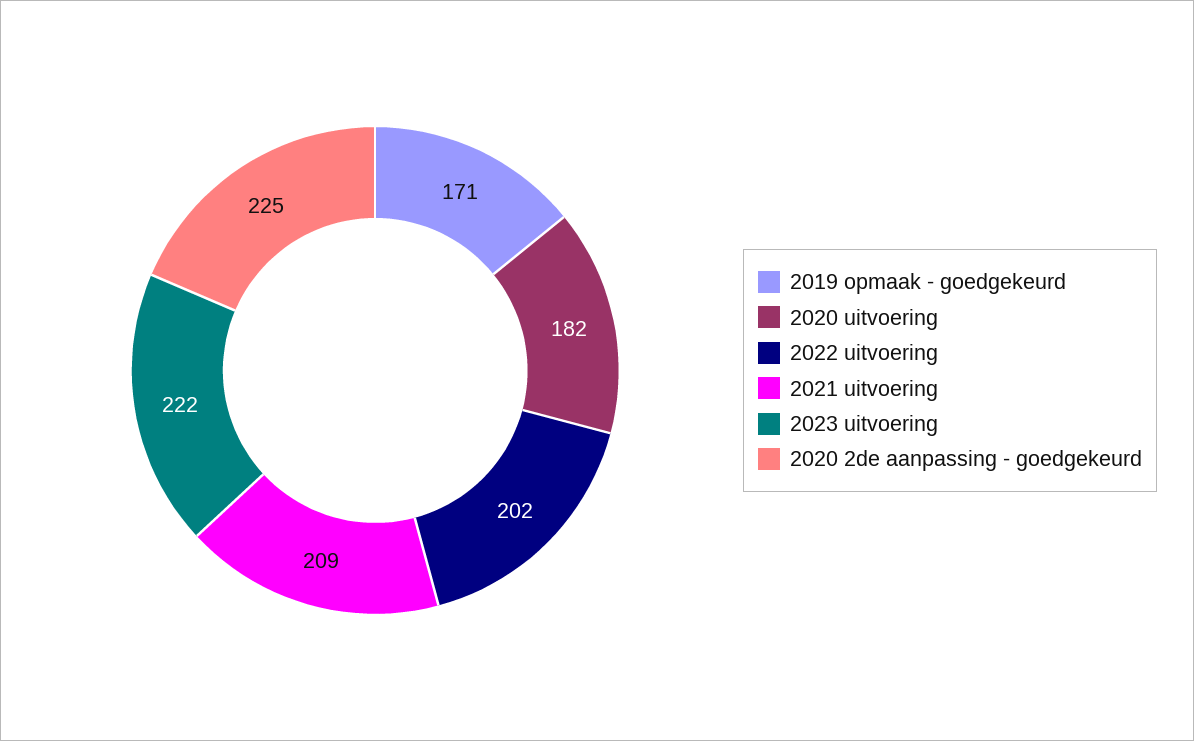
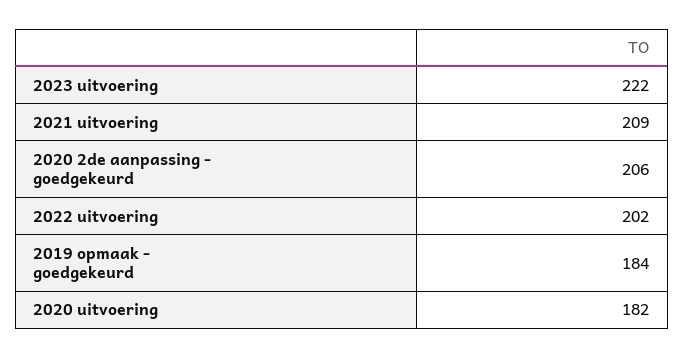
  {
-   "2019 opmaak - goedgekeurd": 171,
+   "2019 opmaak - goedgekeurd": 184,
    "2020 uitvoering": 182,
    "2022 uitvoering": 202,
    "2021 uitvoering": 209,
    "2023 uitvoering": 222,
-   "2020 2de aanpassing - goedgekeurd": 225
+   "2020 2de aanpassing - goedgekeurd": 206
  }

